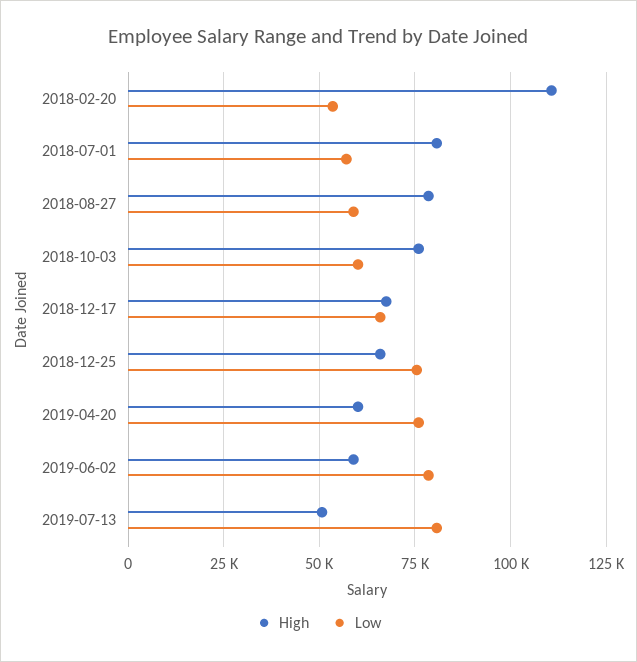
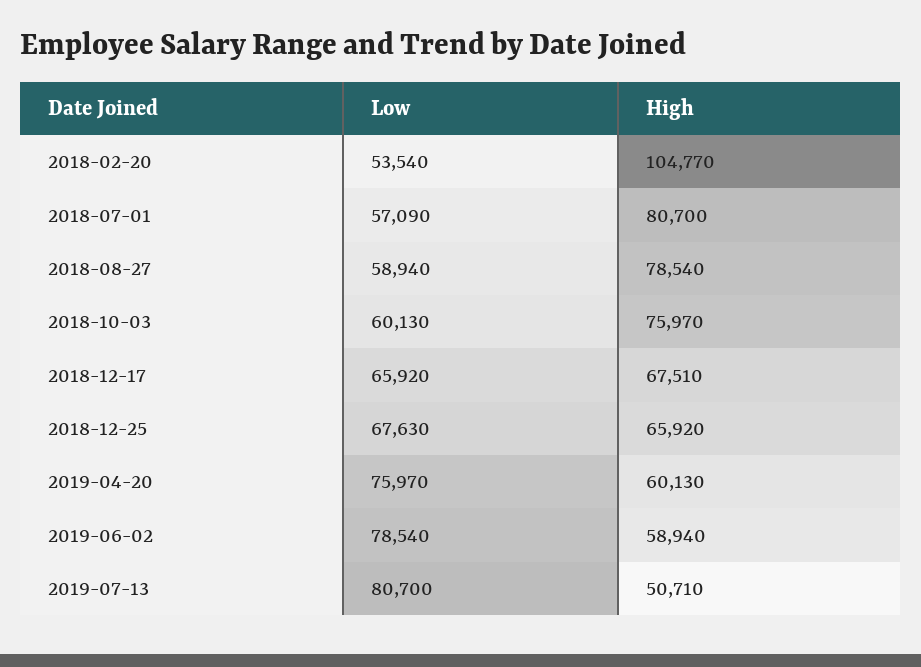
  {
    "High": {
-     "2018-02-20": 110000,
+     "2018-02-20": 104770,
      "2018-07-01": 80700,
      "2018-08-27": 78540,
      "2018-10-03": 75970,
      "2018-12-17": 67510,
      "2018-12-25": 65920,
      "2019-04-20": 60130,
      "2019-06-02": 58940,
      "2019-07-13": 50710
    },
    "Low": {
      "2018-02-20": 53540,
      "2018-07-01": 57090,
      "2018-08-27": 58940,
      "2018-10-03": 60130,
      "2018-12-17": 65920,
-     "2018-12-25": 75000,
+     "2018-12-25": 67630,
      "2019-04-20": 75970,
      "2019-06-02": 78540,
      "2019-07-13": 80700
    }
  }

